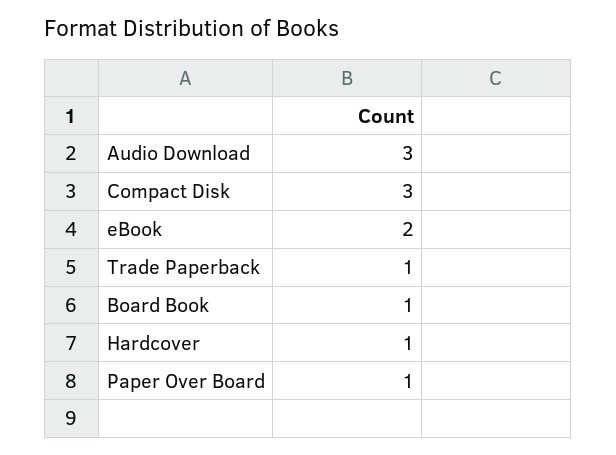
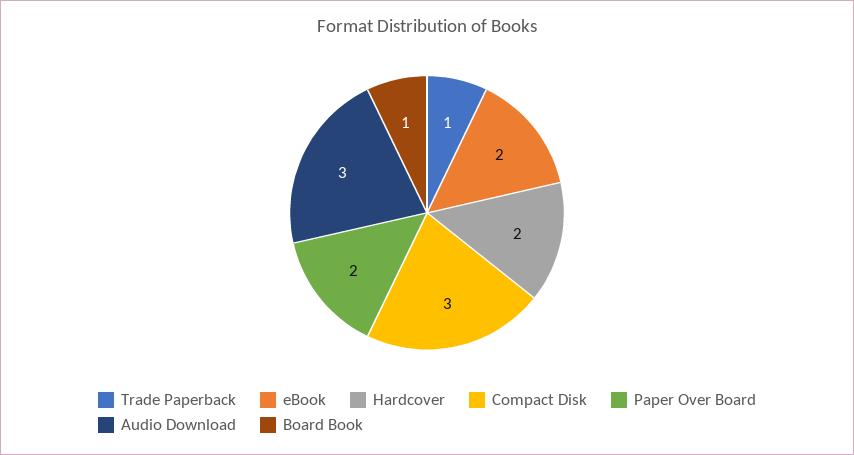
  {
    "Audio Download": 3,
    "Compact Disk": 3,
    "eBook": 2,
    "Trade Paperback": 1,
    "Board Book": 1,
-   "Hardcover": 1,
+   "Hardcover": 2,
-   "Paper Over Board": 1
+   "Paper Over Board": 2
  }

